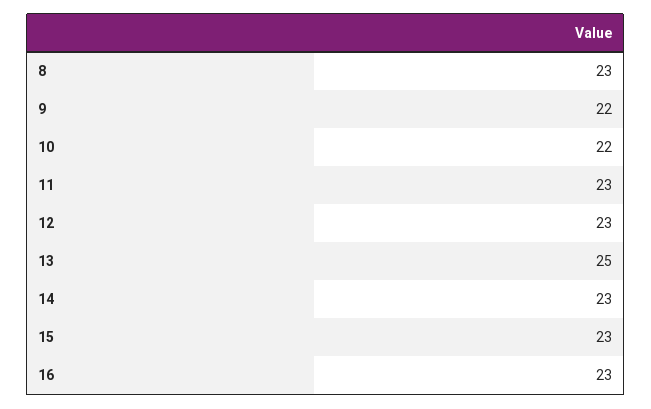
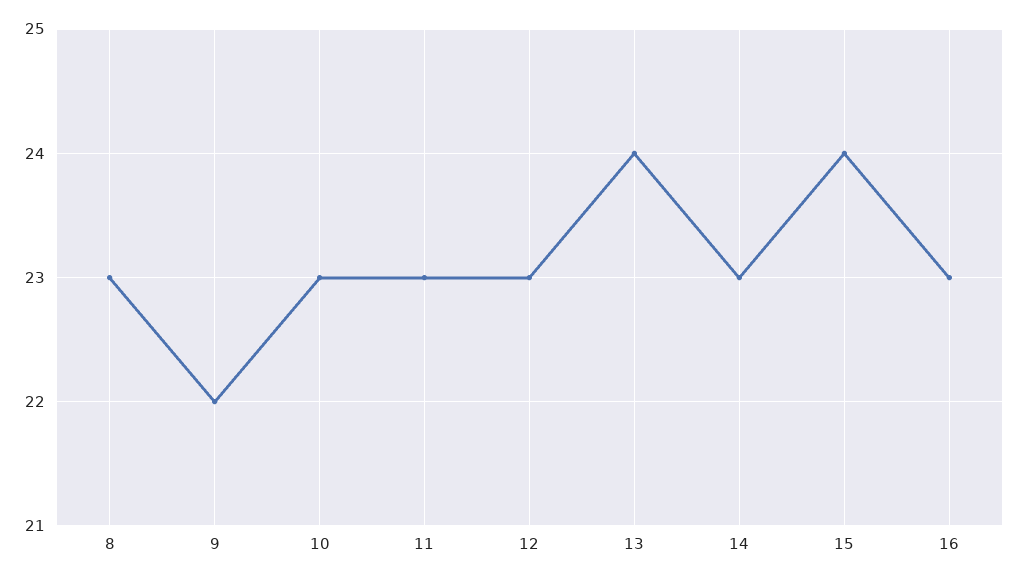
  {
    "8": 23,
    "9": 22,
-   "10": 22,
+   "10": 23,
    "11": 23,
    "12": 23,
-   "13": 25,
+   "13": 24,
    "14": 23,
-   "15": 23,
+   "15": 24,
    "16": 23
  }

